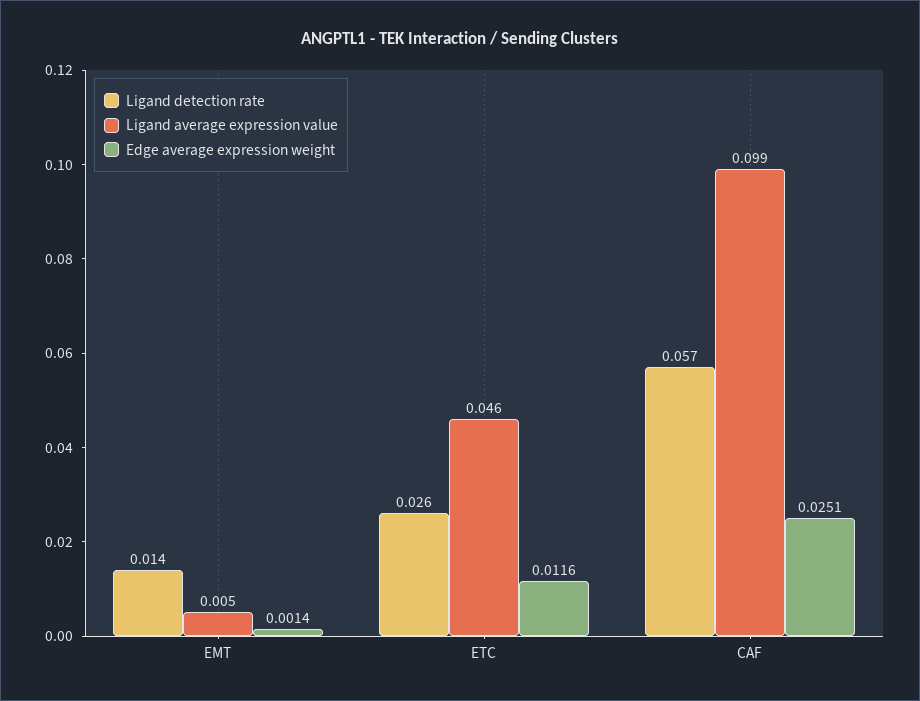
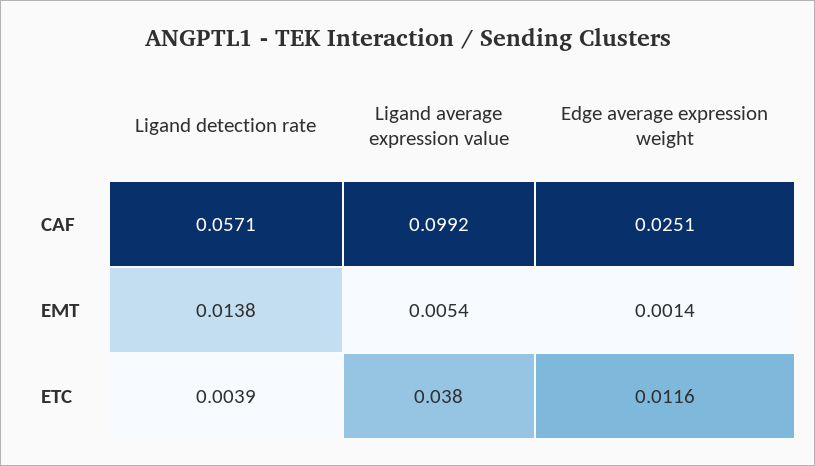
  {
    "Ligand detection rate": {
      "EMT": 0.0138,
-     "ETC": 0.026,
+     "ETC": 0.0039,
      "CAF": 0.0571
    },
    "Ligand average expression value": {
      "EMT": 0.0054,
-     "ETC": 0.046,
+     "ETC": 0.038,
      "CAF": 0.0992
    },
    "Edge average expression weight": {
      "EMT": 0.0014,
      "ETC": 0.0116,
      "CAF": 0.0251
    }
  }

